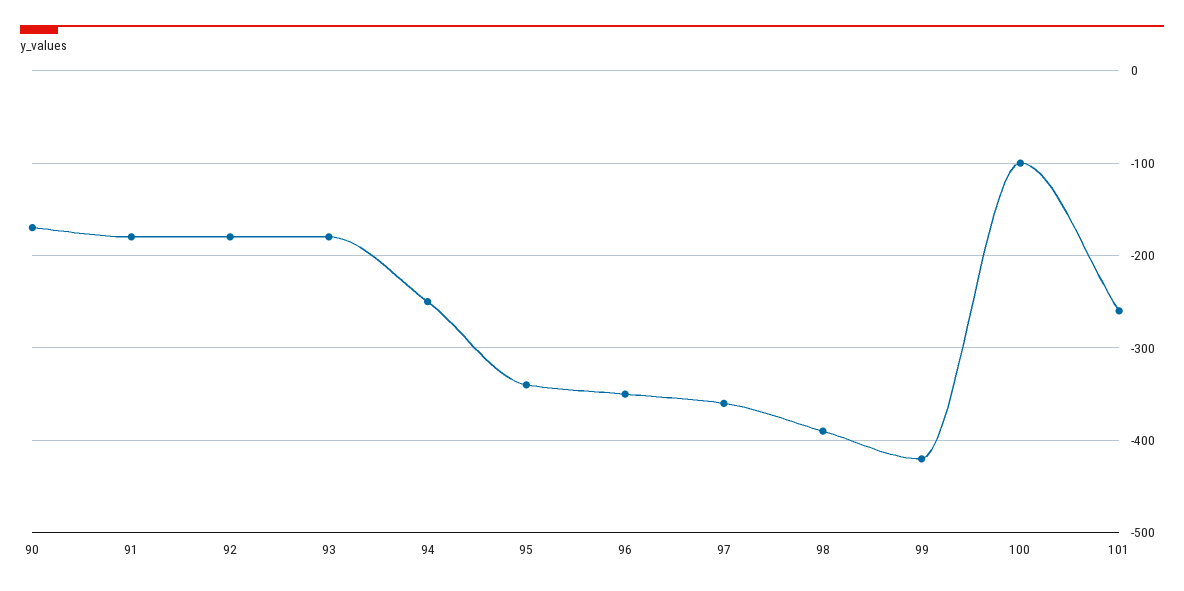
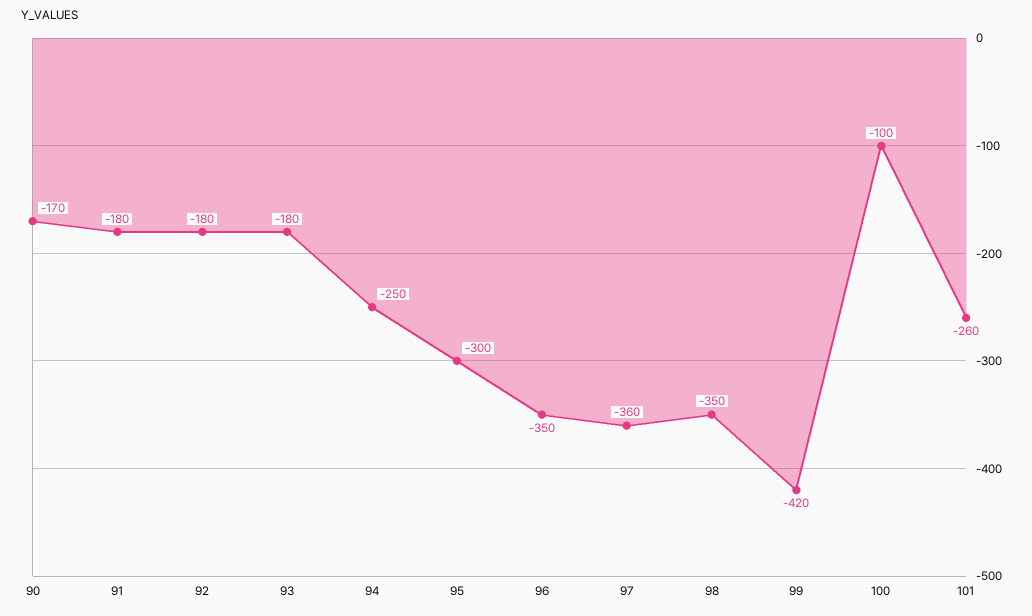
  {
    "90": -170,
    "91": -180,
    "92": -180,
    "93": -180,
    "94": -250,
-   "95": -340,
+   "95": -300,
    "96": -350,
    "97": -360,
-   "98": -390,
+   "98": -350,
    "99": -420,
    "100": -100,
    "101": -260
  }

